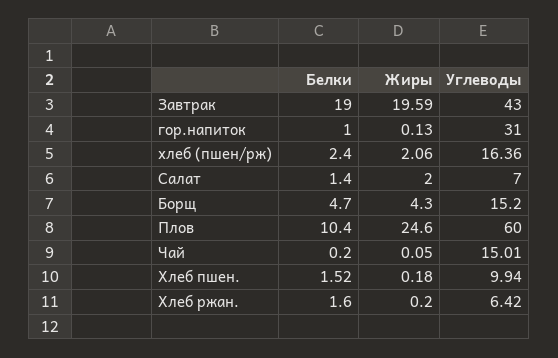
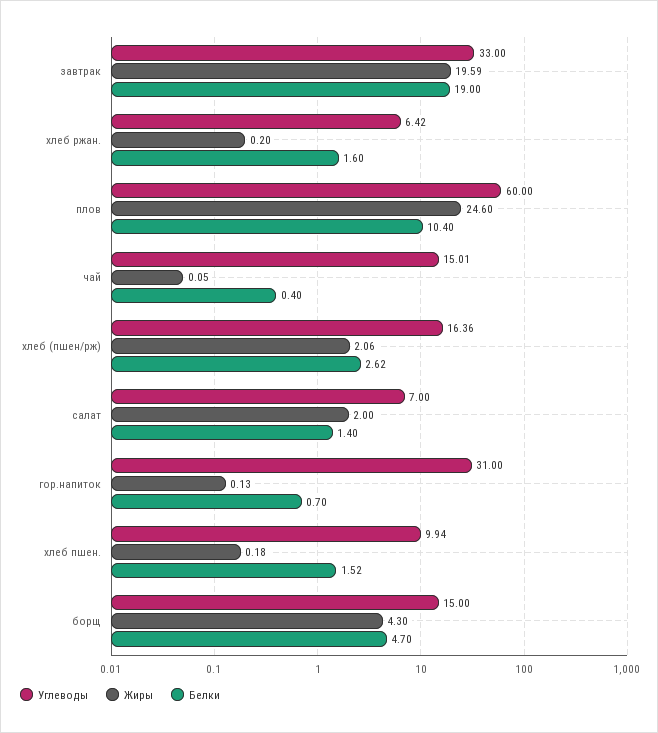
  {
    "Белки": {
      "Завтрак": 19,
-     "гор.напиток": 1,
+     "гор.напиток": 0.7,
-     "хлеб (пшен/рж)": 2.4,
+     "хлеб (пшен/рж)": 2.62,
      "Салат": 1.4,
      "Борщ": 4.7,
      "Плов": 10.4,
-     "Чай": 0.2,
+     "Чай": 0.4,
      "Хлеб пшен.": 1.52,
      "Хлеб ржан.": 1.6
    },
    "Жиры": {
      "Завтрак": 19.59,
      "гор.напиток": 0.13,
      "хлеб (пшен/рж)": 2.06,
      "Салат": 2,
      "Борщ": 4.3,
      "Плов": 24.6,
      "Чай": 0.05,
      "Хлеб пшен.": 0.18,
      "Хлеб ржан.": 0.2
    },
    "Углеводы": {
-     "Завтрак": 43,
+     "Завтрак": 33,
      "гор.напиток": 31,
      "хлеб (пшен/рж)": 16.36,
      "Салат": 7,
-     "Борщ": 15.2,
+     "Борщ": 15,
      "Плов": 60,
      "Чай": 15.01,
      "Хлеб пшен.": 9.94,
      "Хлеб ржан.": 6.42
    }
  }

